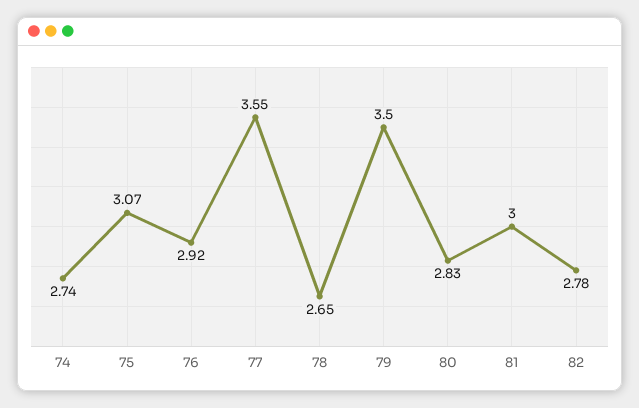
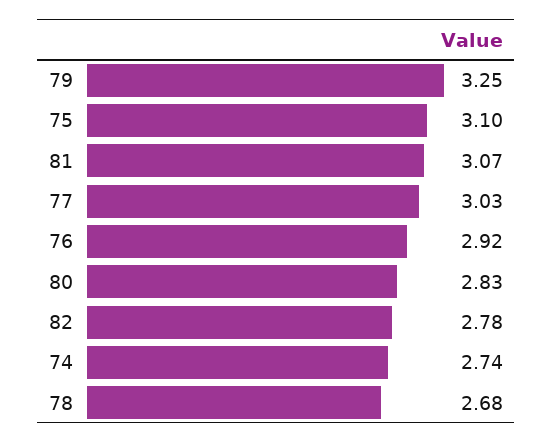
  {
    "74": 2.74,
-   "75": 3.07,
+   "75": 3.1,
    "76": 2.92,
-   "77": 3.55,
+   "77": 3.03,
-   "78": 2.65,
+   "78": 2.68,
-   "79": 3.5,
+   "79": 3.25,
    "80": 2.83,
-   "81": 3,
+   "81": 3.07,
    "82": 2.78
  }

